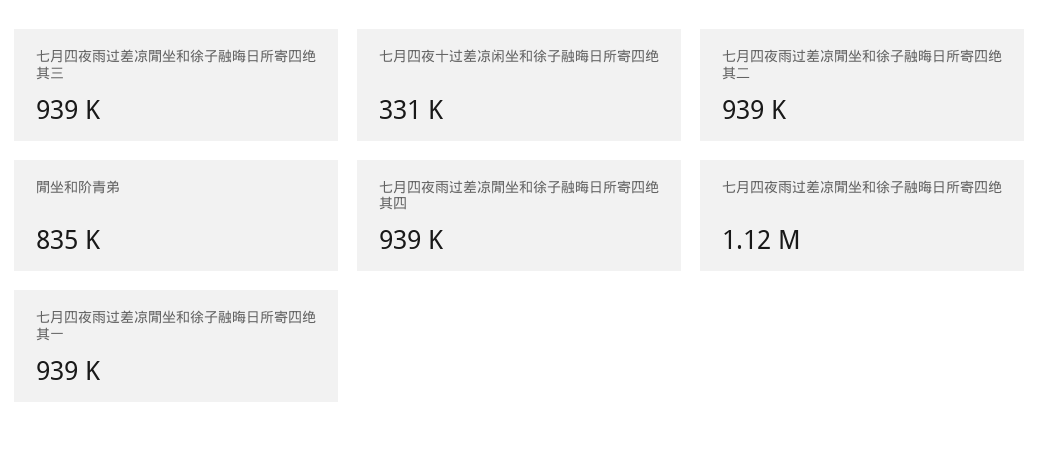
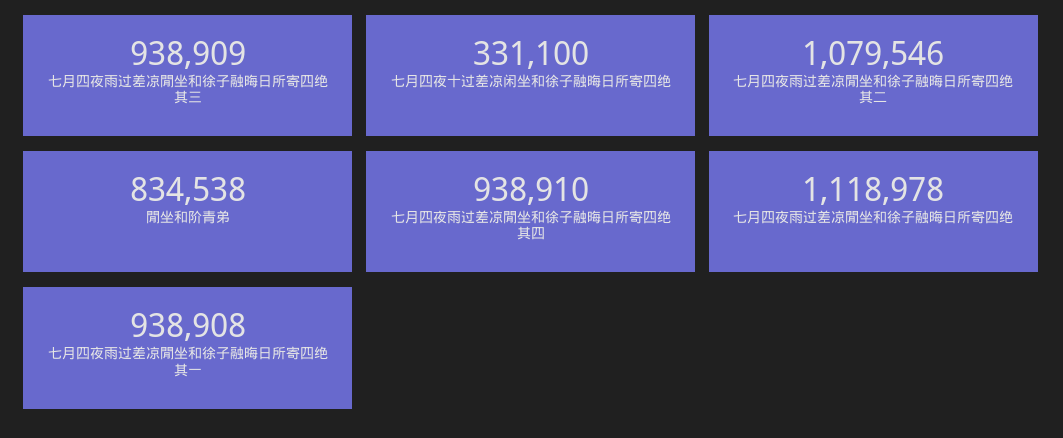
  {
    "七月四夜雨过差凉閒坐和徐子融晦日所寄四绝 其三": 938909,
    "七月四夜十过差凉闲坐和徐子融晦日所寄四绝": 331100,
-   "七月四夜雨过差凉閒坐和徐子融晦日所寄四绝 其二": 939000,
+   "七月四夜雨过差凉閒坐和徐子融晦日所寄四绝 其二": 1079546,
    "閒坐和阶青弟": 834538,
    "七月四夜雨过差凉閒坐和徐子融晦日所寄四绝 其四": 938910,
    "七月四夜雨过差凉閒坐和徐子融晦日所寄四绝": 1118978,
    "七月四夜雨过差凉閒坐和徐子融晦日所寄四绝 其一": 938908
  }

